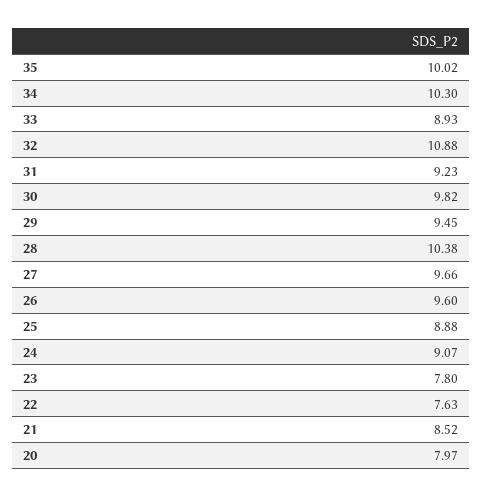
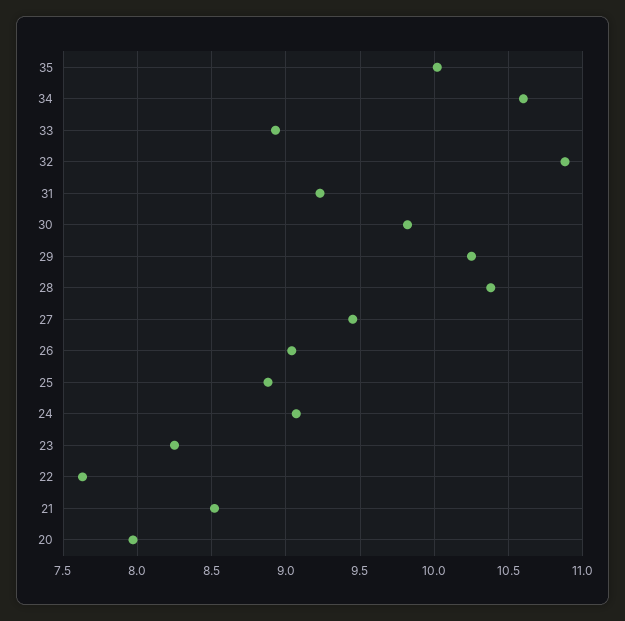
  {
    "35": 10.02,
-   "34": 10.3,
+   "34": 10.6,
    "33": 8.93,
    "32": 10.88,
    "31": 9.23,
    "30": 9.82,
-   "29": 9.45,
+   "29": 10.25,
    "28": 10.38,
-   "27": 9.66,
+   "27": 9.45,
-   "26": 9.6,
+   "26": 9.05,
    "25": 8.88,
    "24": 9.07,
-   "23": 7.8,
+   "23": 8.25,
    "22": 7.63,
    "21": 8.52,
    "20": 7.97
  }

